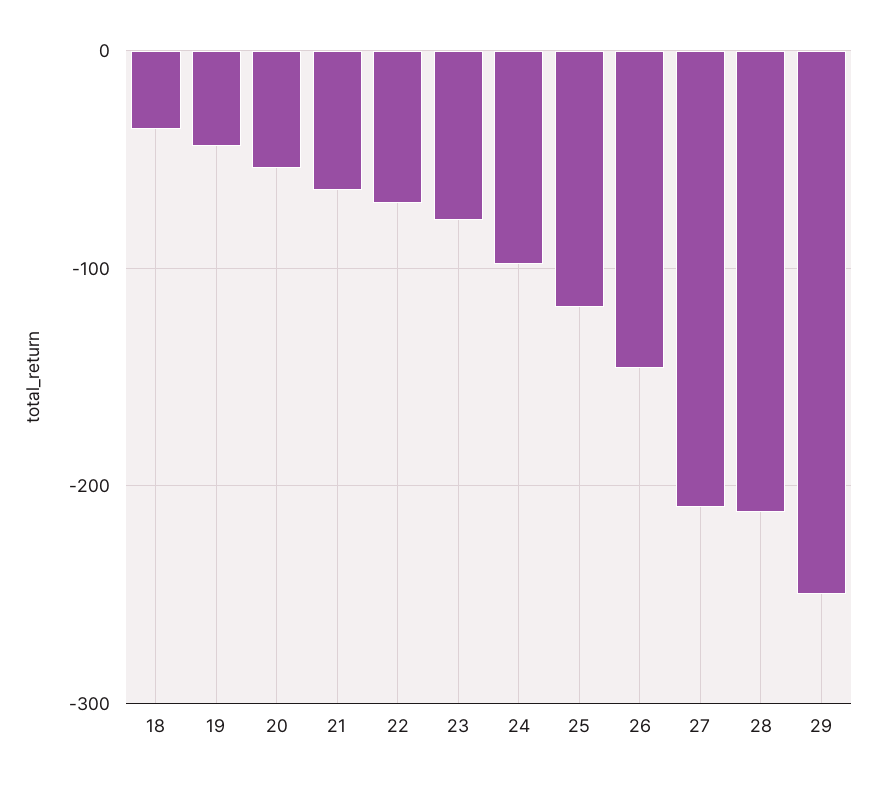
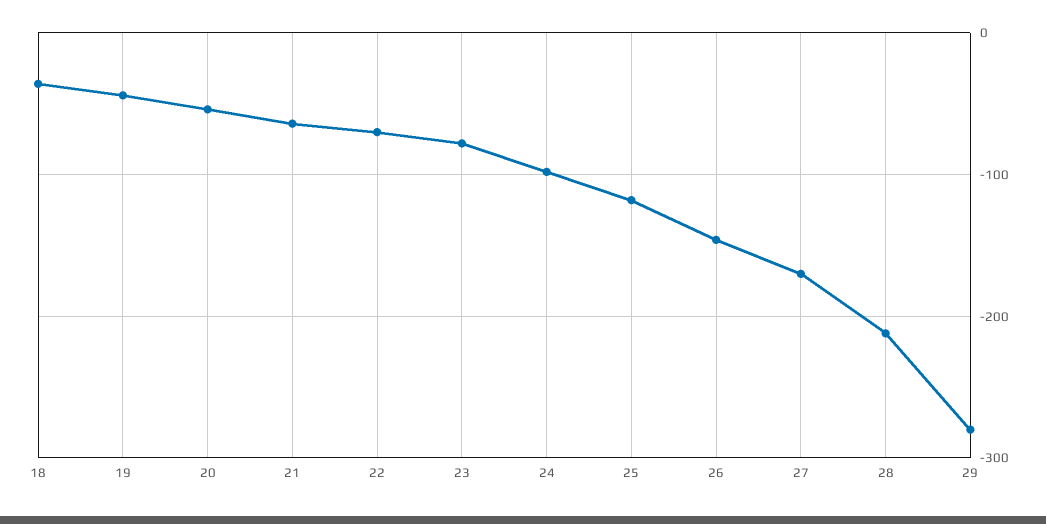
  {
    "18": -40,
    "19": -40,
    "20": -50,
    "21": -60,
    "22": -70,
    "23": -80,
    "24": -100,
    "25": -120,
    "26": -150,
-   "27": -210,
+   "27": -170,
    "28": -210,
-   "29": -250
+   "29": -280
  }

